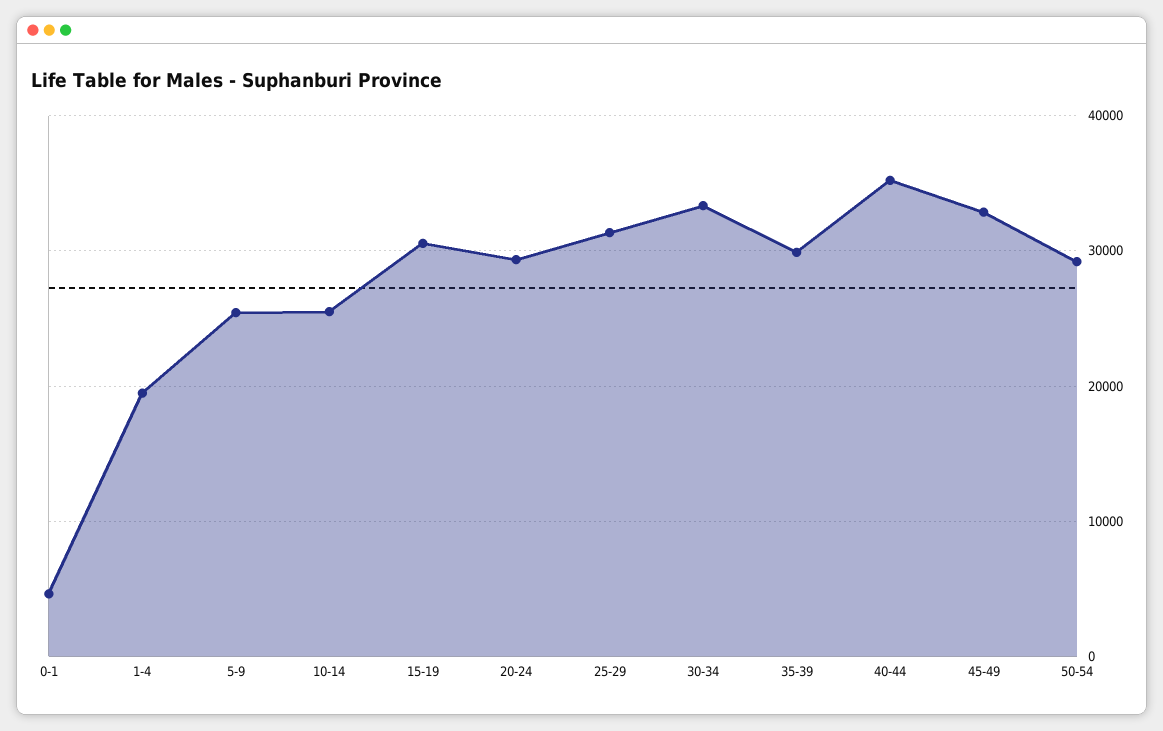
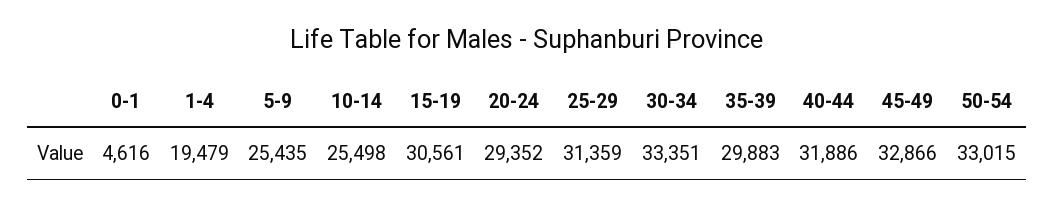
  {
    "0-1": 4616,
    "1-4": 19479,
    "5-9": 25435,
    "10-14": 25498,
    "15-19": 30561,
    "20-24": 29352,
    "25-29": 31359,
    "30-34": 33351,
    "35-39": 29883,
-   "40-44": 35000,
+   "40-44": 31886,
    "45-49": 32866,
-   "50-54": 29000
+   "50-54": 33015
  }

